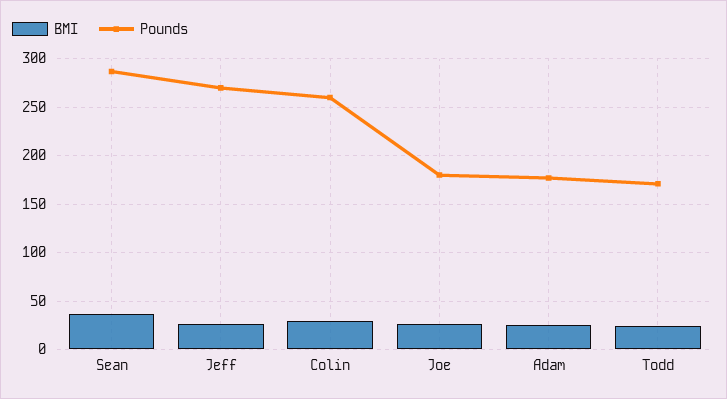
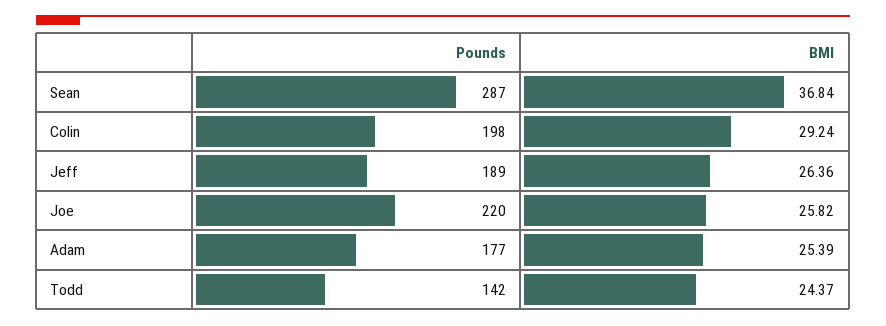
  {
    "BMI": {
      "Sean": 36.84,
      "Jeff": 26.36,
      "Colin": 29.24,
      "Joe": 25.82,
      "Adam": 25.39,
      "Todd": 24.37
    },
    "Pounds": {
      "Sean": 287,
-     "Jeff": 270,
+     "Jeff": 189,
-     "Colin": 260,
+     "Colin": 198,
-     "Joe": 180,
+     "Joe": 220,
      "Adam": 177,
-     "Todd": 170
+     "Todd": 142
    }
  }

